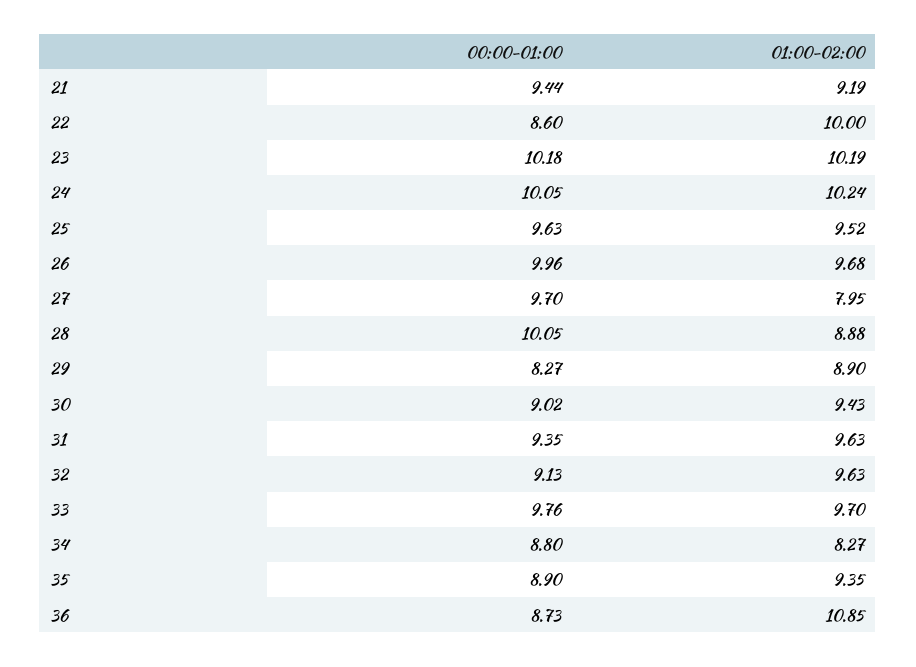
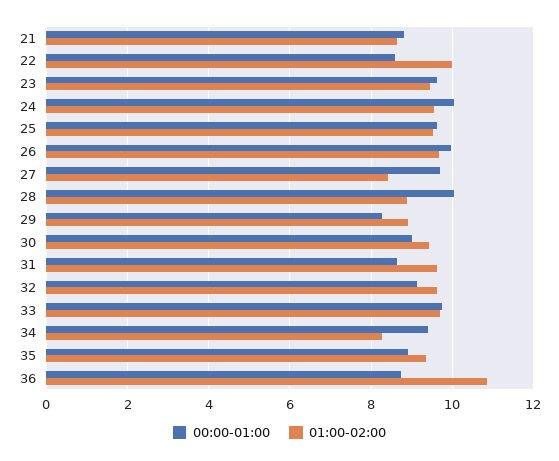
  {
    "00:00-01:00": {
-     "21": 9.44,
+     "21": 8.8,
      "22": 8.6,
-     "23": 10.18,
+     "23": 9.6,
      "24": 10.05,
      "25": 9.63,
      "26": 9.96,
      "27": 9.7,
      "28": 10.05,
      "29": 8.27,
      "30": 9.02,
-     "31": 9.35,
+     "31": 8.6,
      "32": 9.13,
      "33": 9.76,
-     "34": 8.8,
+     "34": 9.4,
      "35": 8.9,
      "36": 8.73
    },
    "01:00-02:00": {
-     "21": 9.19,
+     "21": 8.6,
      "22": 10,
-     "23": 10.19,
+     "23": 9.4,
-     "24": 10.24,
+     "24": 9.6,
      "25": 9.52,
      "26": 9.68,
-     "27": 7.95,
+     "27": 8.4,
      "28": 8.88,
      "29": 8.9,
      "30": 9.43,
      "31": 9.63,
      "32": 9.63,
      "33": 9.7,
      "34": 8.27,
      "35": 9.35,
      "36": 10.85
    }
  }

